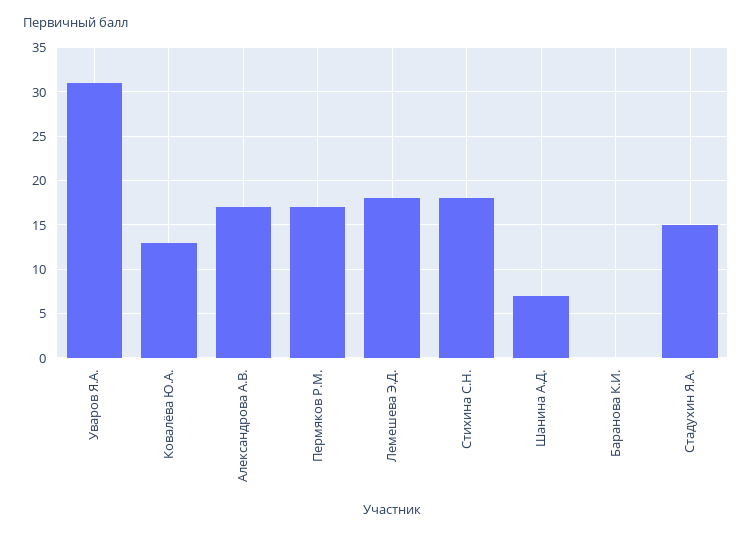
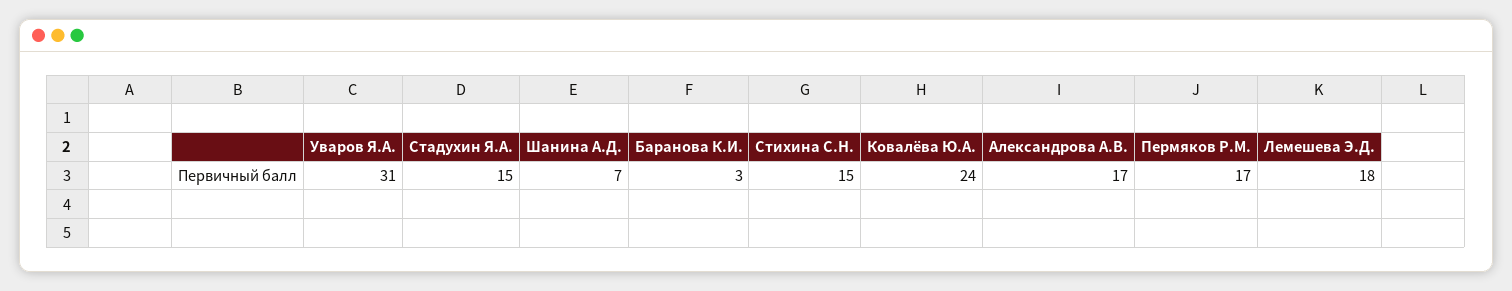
  {
    "Уваров Я.А.": 31,
-   "Ковалёва Ю.А.": 13,
+   "Ковалёва Ю.А.": 24,
    "Александрова А.В.": 17,
    "Пермяков Р.М.": 17,
    "Лемешева Э.Д.": 18,
-   "Стихина С.Н.": 18,
+   "Стихина С.Н.": 15,
    "Шанина А.Д.": 7,
-   "Баранова К.И.": 0,
+   "Баранова К.И.": 3,
    "Стадухин Я.А.": 15
  }

